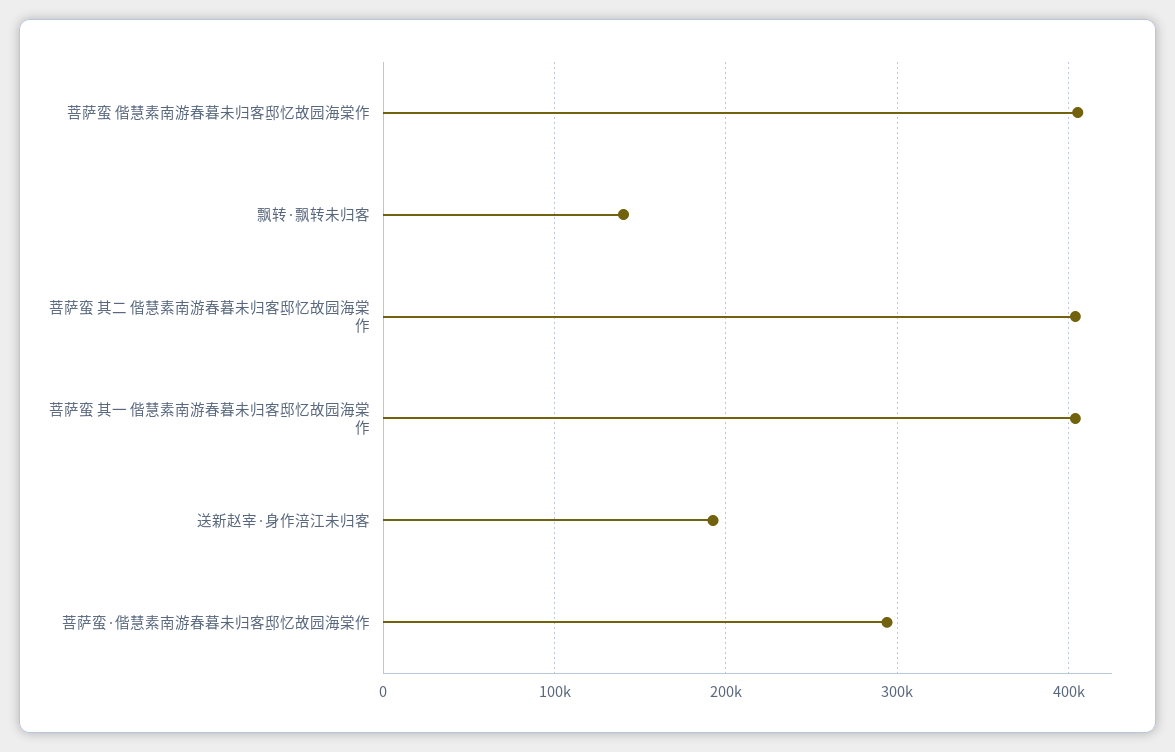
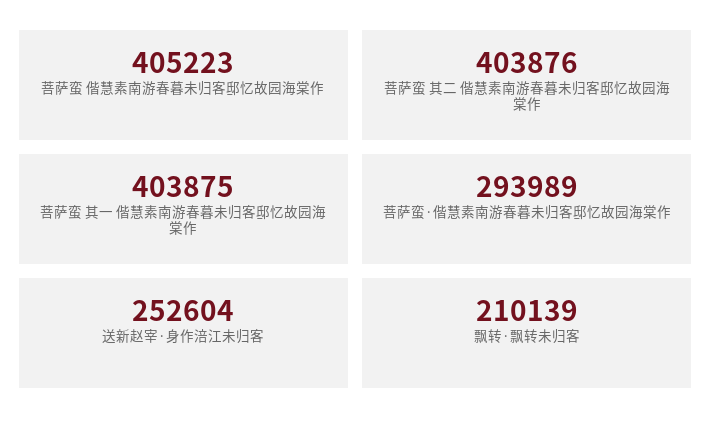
  {
    "菩萨蛮 偕慧素南游春暮未归客邸忆故园海棠作": 405223,
-   "飘转·飘转未归客": 140000,
+   "飘转·飘转未归客": 210139,
    "菩萨蛮 其二 偕慧素南游春暮未归客邸忆故园海棠作": 403876,
    "菩萨蛮 其一 偕慧素南游春暮未归客邸忆故园海棠作": 403875,
-   "送新赵宰·身作涪江未归客": 190000,
+   "送新赵宰·身作涪江未归客": 252604,
    "菩萨蛮·偕慧素南游春暮未归客邸忆故园海棠作": 293989
  }

